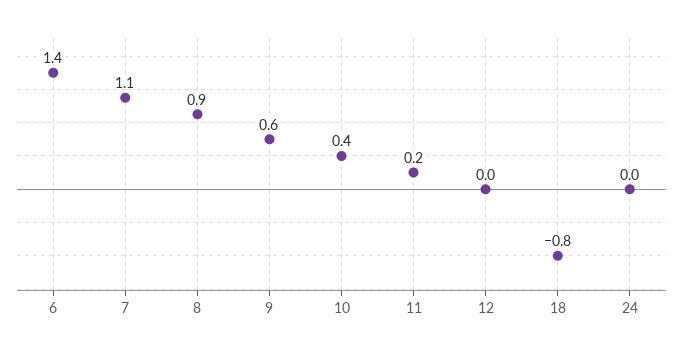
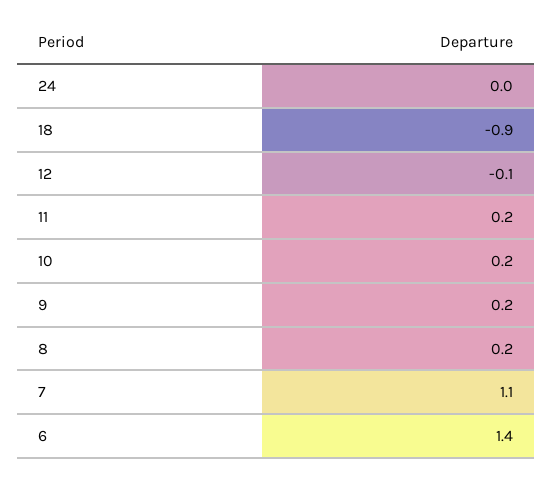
  {
    "6": 1.4,
    "7": 1.1,
-   "8": 0.9,
+   "8": 0.2,
-   "9": 0.6,
+   "9": 0.2,
-   "10": 0.4,
+   "10": 0.2,
    "11": 0.2,
-   "12": 0,
+   "12": -0.1,
-   "18": -0.8,
+   "18": -0.9,
    "24": 0
  }

